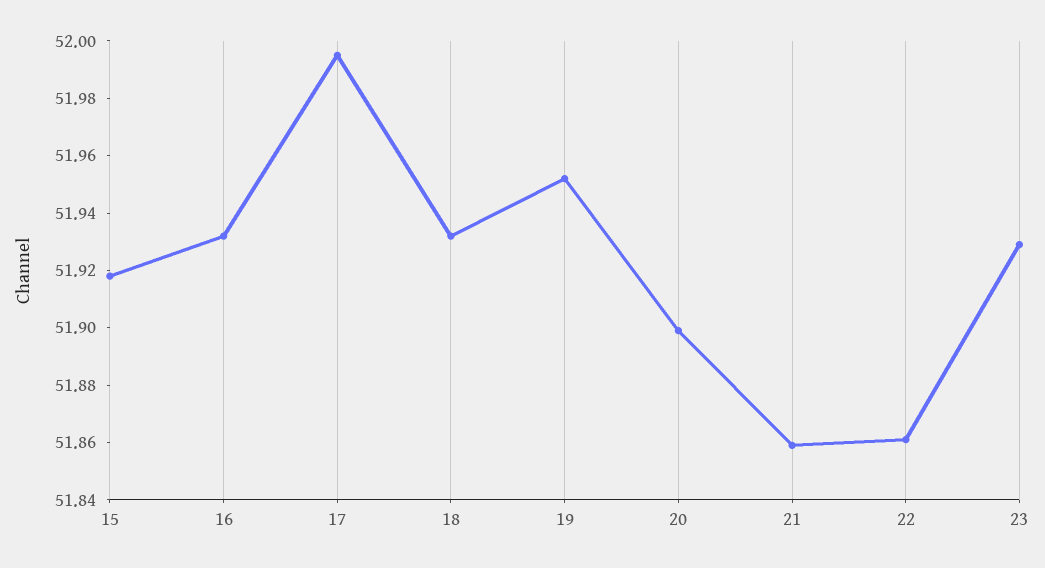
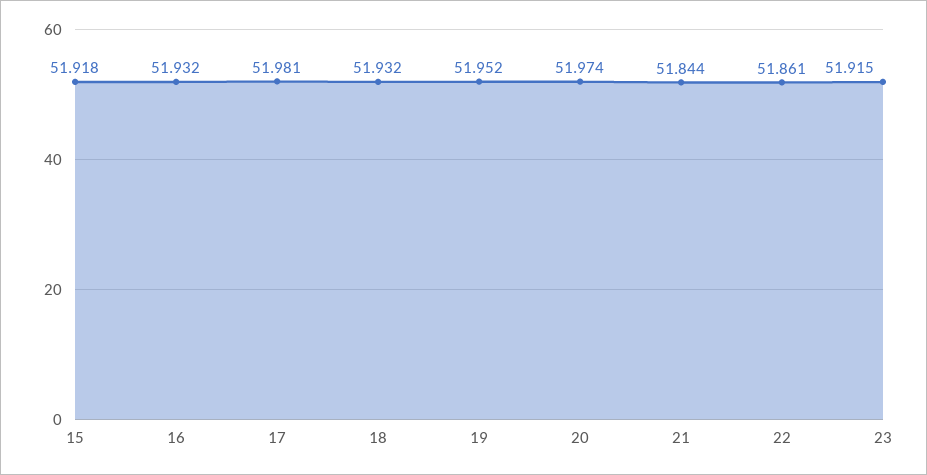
  {
    "15": 51.918,
    "16": 51.932,
-   "17": 51.995,
+   "17": 51.981,
    "18": 51.932,
    "19": 51.952,
-   "20": 51.9,
+   "20": 51.974,
-   "21": 51.86,
+   "21": 51.844,
    "22": 51.861,
-   "23": 51.93
+   "23": 51.915
  }

